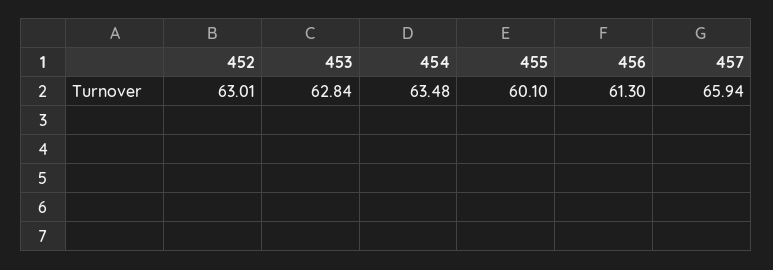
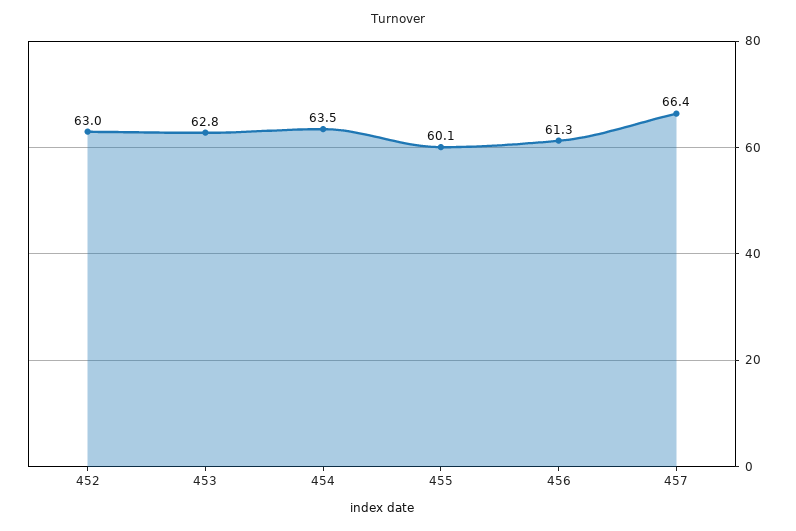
  {
    "452": 63.01,
    "453": 62.84,
    "454": 63.48,
    "455": 60.1,
    "456": 61.3,
-   "457": 65.94
+   "457": 66.4
  }

